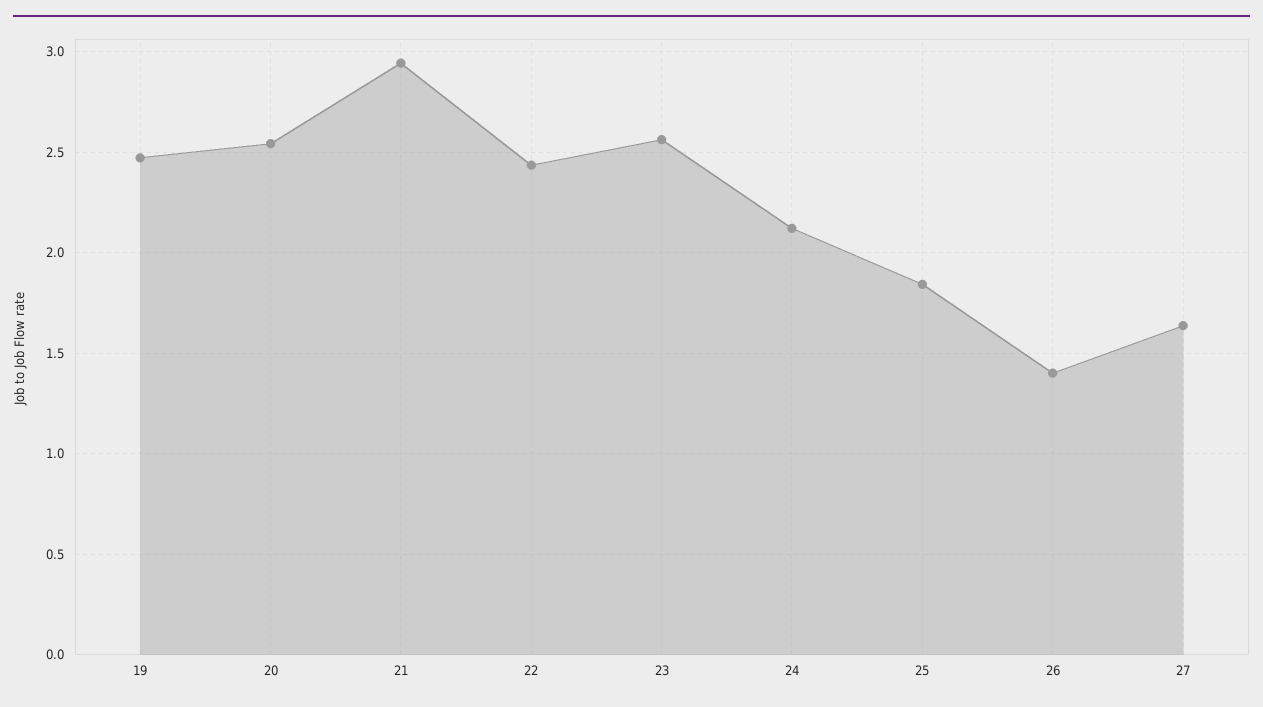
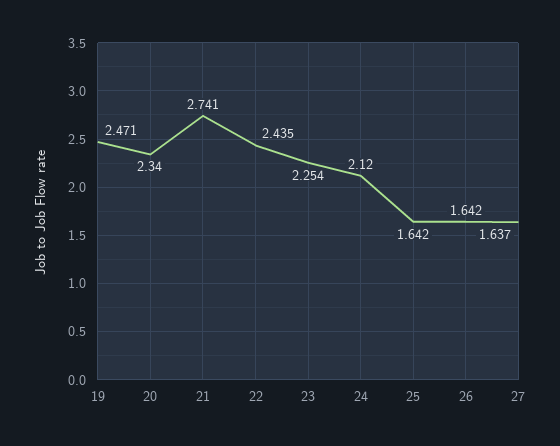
  {
    "19": 2.471,
-   "20": 2.55,
+   "20": 2.34,
-   "21": 2.95,
+   "21": 2.741,
    "22": 2.435,
-   "23": 2.55,
+   "23": 2.254,
    "24": 2.12,
-   "25": 1.85,
+   "25": 1.642,
-   "26": 1.4,
+   "26": 1.642,
    "27": 1.637
  }

